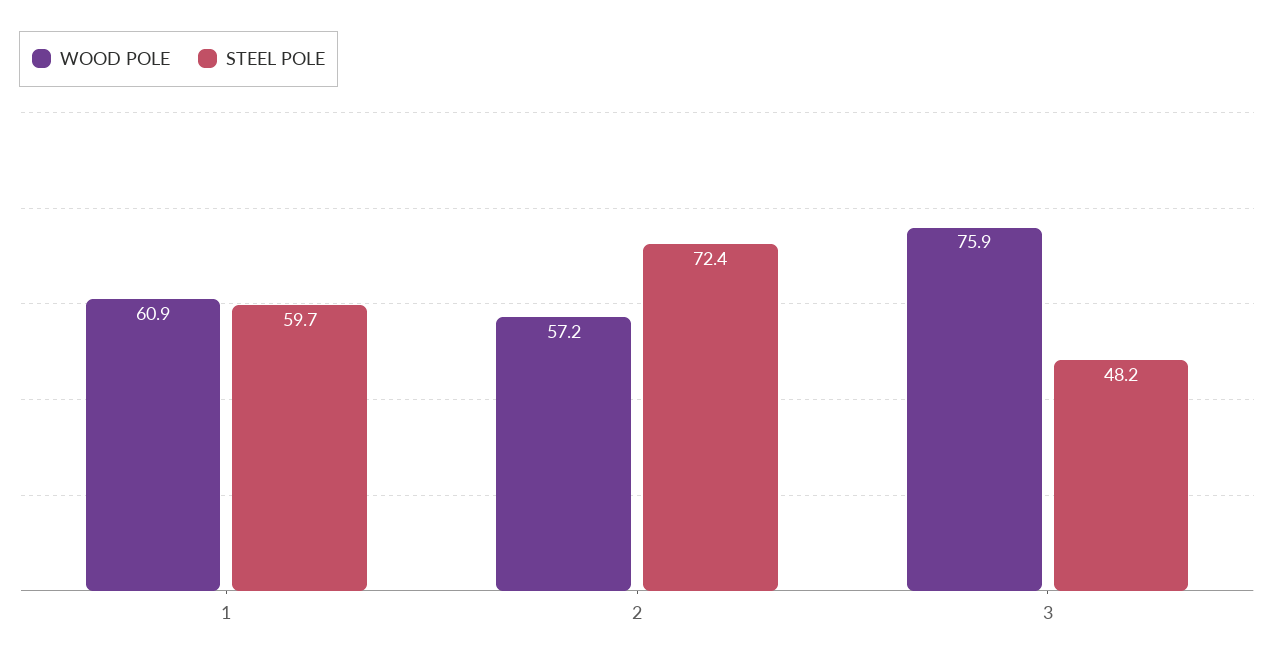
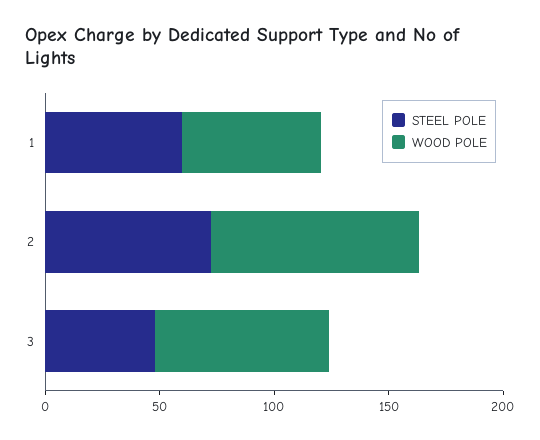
  {
    "WOOD POLE": {
      "1": 60.9,
-     "2": 57.2,
+     "2": 90,
      "3": 75.9
    },
    "STEEL POLE": {
      "1": 59.7,
      "2": 72.4,
      "3": 48.2
    }
  }

